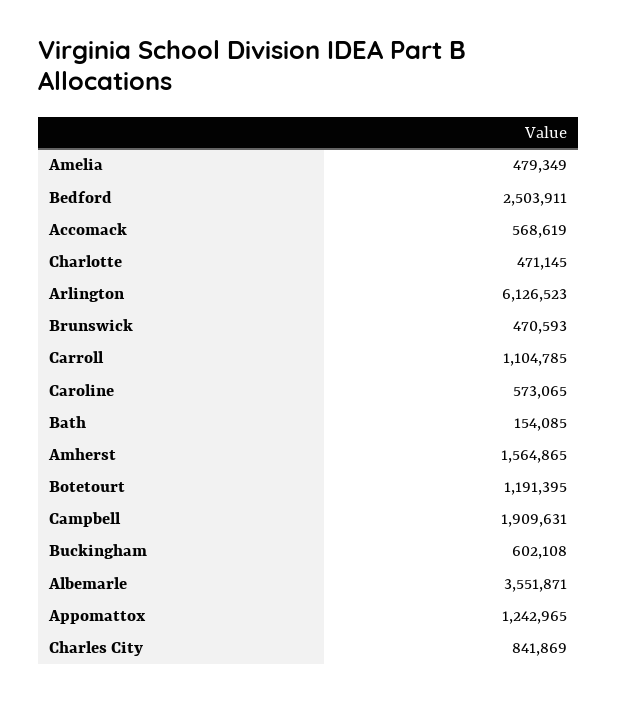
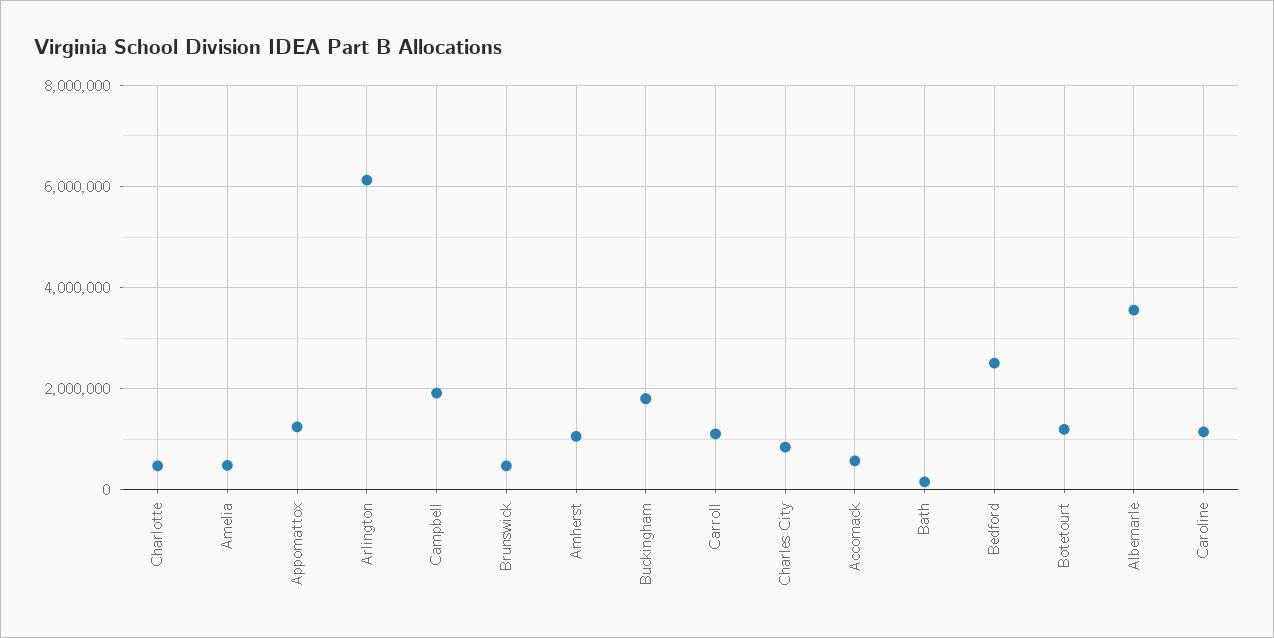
  {
    "Amelia": 479349,
    "Bedford": 2503911,
    "Accomack": 568619,
    "Charlotte": 471145,
    "Arlington": 6126523,
    "Brunswick": 470593,
    "Carroll": 1104785,
-   "Caroline": 573065,
+   "Caroline": 1200000,
    "Bath": 154085,
-   "Amherst": 1564865,
+   "Amherst": 1000000,
    "Botetourt": 1191395,
    "Campbell": 1909631,
-   "Buckingham": 602108,
+   "Buckingham": 1800000,
    "Albemarle": 3551871,
    "Appomattox": 1242965,
    "Charles City": 841869
  }

